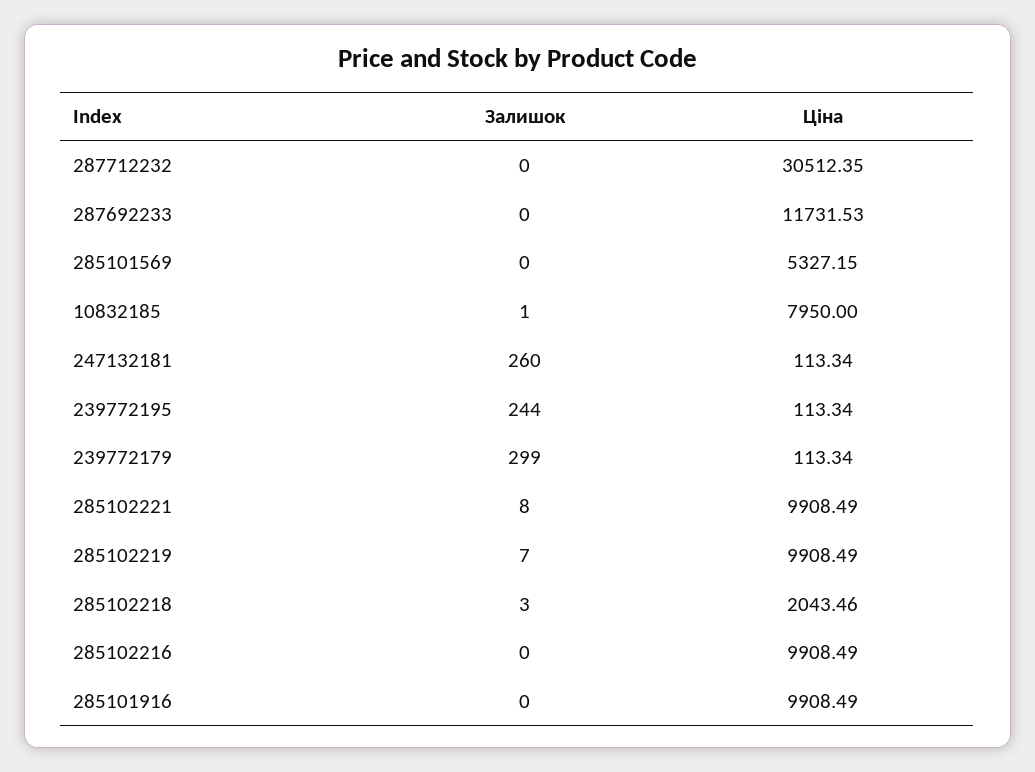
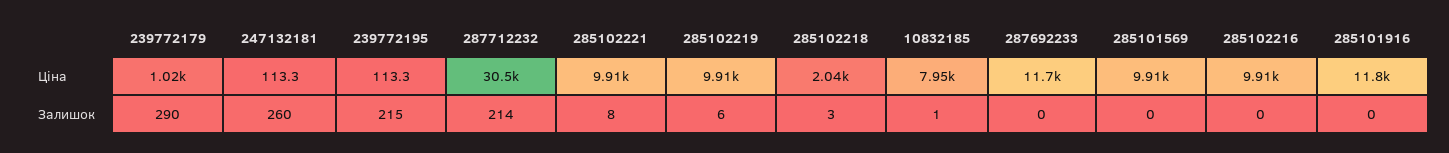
  {
    "Залишок": {
-     "287712232": 0,
+     "287712232": 214,
      "287692233": 0,
      "285101569": 0,
      "10832185": 1,
      "247132181": 260,
-     "239772195": 244,
+     "239772195": 215,
-     "239772179": 299,
+     "239772179": 290,
      "285102221": 8,
-     "285102219": 7,
+     "285102219": 6,
      "285102218": 3,
      "285102216": 0,
      "285101916": 0
    },
    "Ціна": {
      "287712232": 30512.35,
      "287692233": 11731.53,
-     "285101569": 5327.15,
+     "285101569": 9910,
      "10832185": 7950,
      "247132181": 113.34,
      "239772195": 113.34,
-     "239772179": 113.34,
+     "239772179": 1020,
      "285102221": 9908.49,
      "285102219": 9908.49,
      "285102218": 2043.46,
      "285102216": 9908.49,
-     "285101916": 9908.49
+     "285101916": 11800
    }
  }

